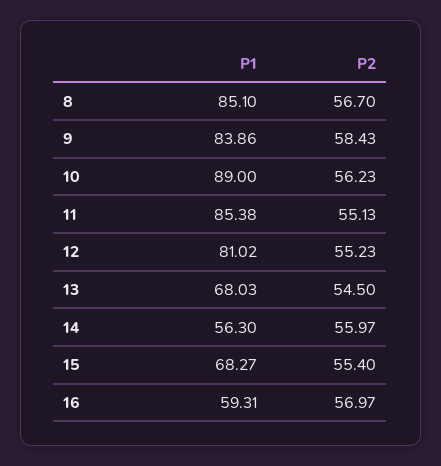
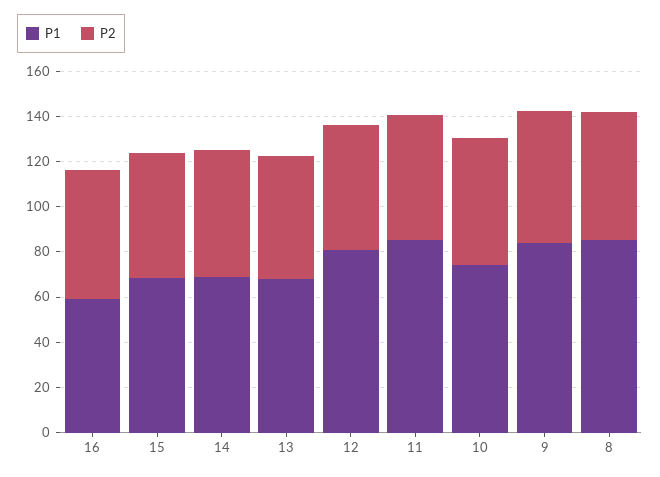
  {
    "P1": {
      "8": 85.1,
      "9": 83.86,
-     "10": 89,
+     "10": 75,
      "11": 85.38,
      "12": 81.02,
      "13": 68.03,
-     "14": 56.3,
+     "14": 70,
      "15": 68.27,
      "16": 59.31
    },
    "P2": {
      "8": 56.7,
      "9": 58.43,
      "10": 56.23,
      "11": 55.13,
      "12": 55.23,
      "13": 54.5,
      "14": 55.97,
      "15": 55.4,
      "16": 56.97
    }
  }

